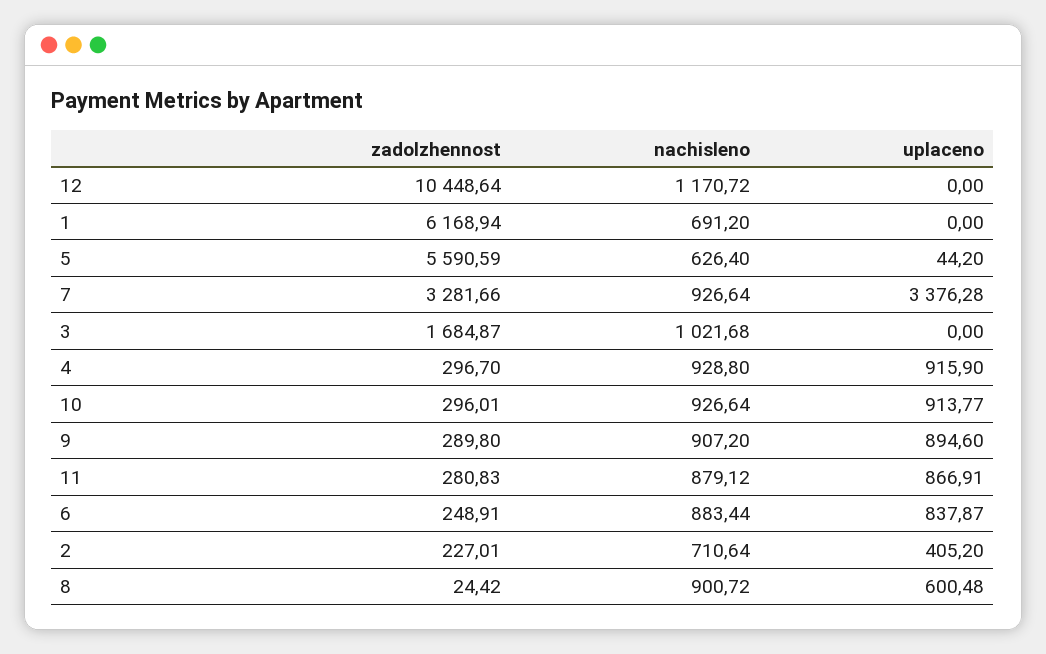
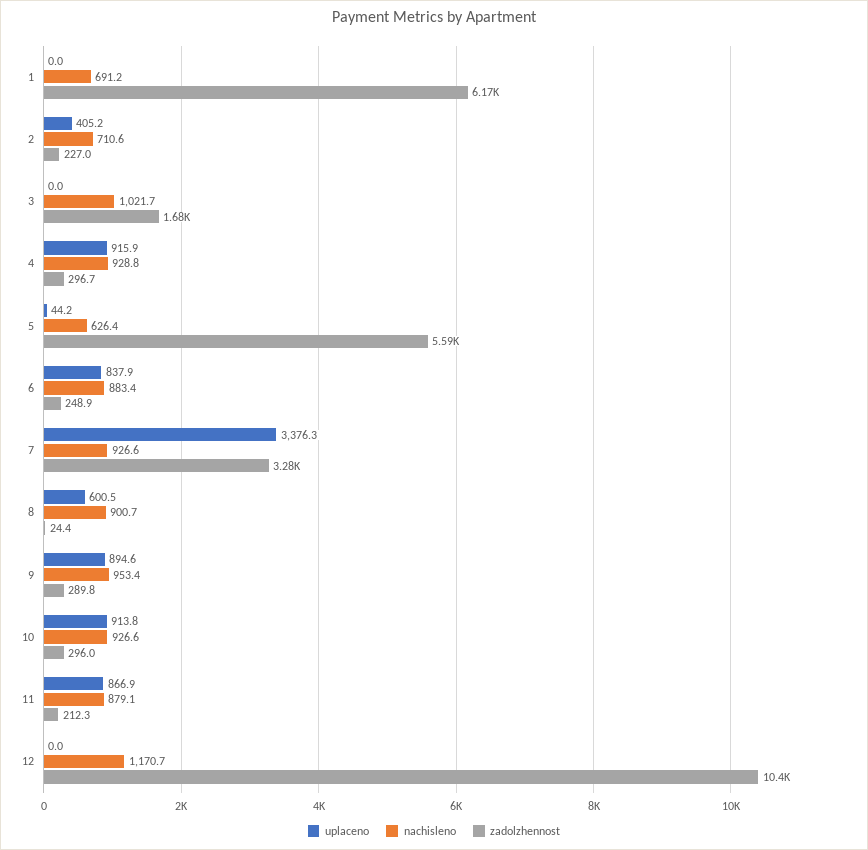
  {
    "zadolzhennost": {
      "12": 10448.64,
      "1": 6168.94,
      "5": 5590.59,
      "7": 3281.66,
      "3": 1684.87,
      "4": 296.7,
      "10": 296.01,
      "9": 289.8,
-     "11": 280.83,
+     "11": 212.3,
      "6": 248.91,
      "2": 227.01,
      "8": 24.42
    },
    "nachisleno": {
      "12": 1170.72,
      "1": 691.2,
      "5": 626.4,
      "7": 926.64,
      "3": 1021.68,
      "4": 928.8,
      "10": 926.64,
-     "9": 907.2,
+     "9": 953.4,
      "11": 879.12,
      "6": 883.44,
      "2": 710.64,
      "8": 900.72
    },
    "uplaceno": {
      "12": 0,
      "1": 0,
      "5": 44.2,
      "7": 3376.28,
      "3": 0,
      "4": 915.9,
      "10": 913.77,
      "9": 894.6,
      "11": 866.91,
      "6": 837.87,
      "2": 405.2,
      "8": 600.48
    }
  }

